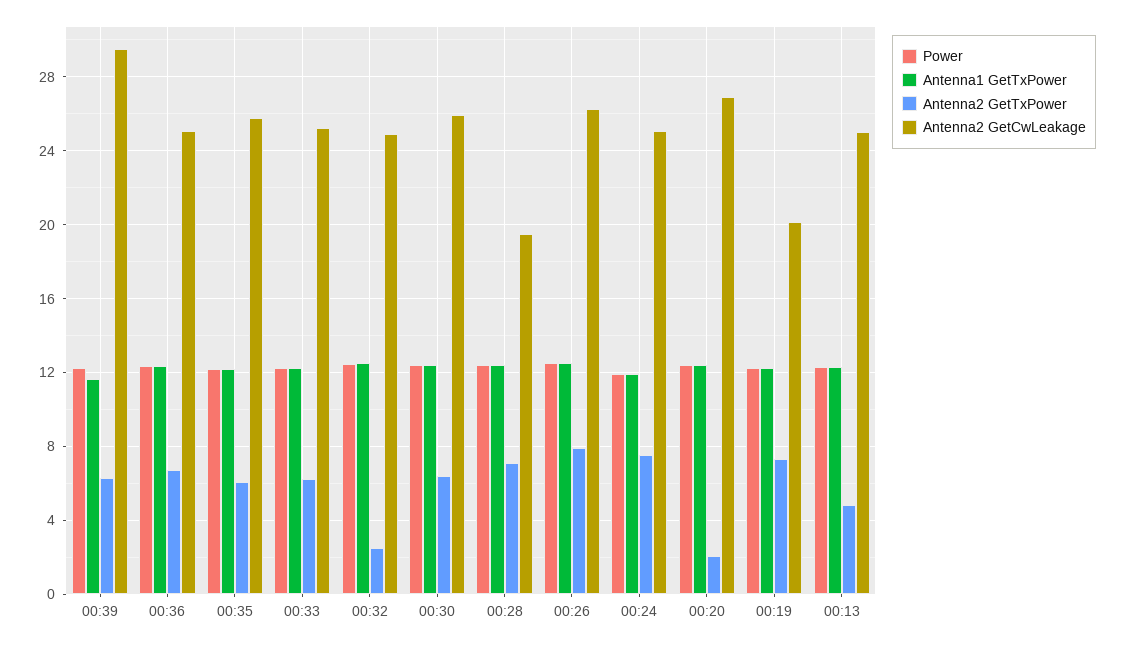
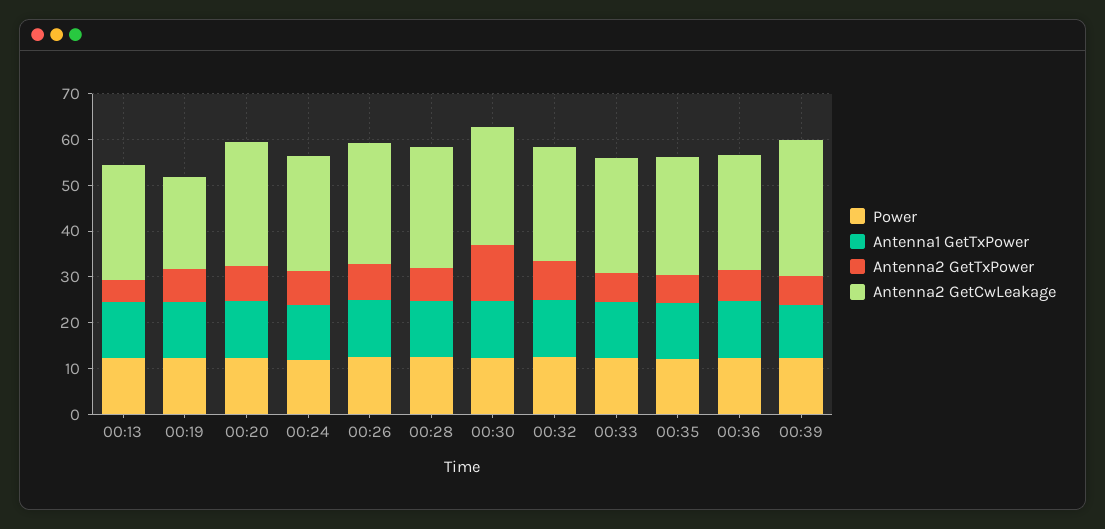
  {
    "Power": {
      "00:39": 12.5,
      "00:36": 12.5,
      "00:35": 12,
      "00:33": 12,
      "00:32": 12.5,
      "00:30": 12.5,
      "00:28": 12.5,
      "00:26": 12.5,
      "00:24": 12,
      "00:20": 12.5,
      "00:19": 12,
      "00:13": 12.5
    },
    "Antenna1 GetTxPower": {
      "00:39": 11.5,
      "00:36": 12.5,
      "00:35": 12,
      "00:33": 12.5,
      "00:32": 12.5,
      "00:30": 12.5,
      "00:28": 12.5,
      "00:26": 12.5,
      "00:24": 12,
      "00:20": 12.5,
      "00:19": 12,
      "00:13": 12.5
    },
    "Antenna2 GetTxPower": {
      "00:39": 6.5,
      "00:36": 7,
      "00:35": 6,
      "00:33": 6.5,
-     "00:32": 2.5,
+     "00:32": 8,
-     "00:30": 6.5,
+     "00:30": 12,
      "00:28": 7,
      "00:26": 8,
      "00:24": 7.5,
-     "00:20": 2,
+     "00:20": 8,
      "00:19": 7.5,
      "00:13": 5
    },
    "Antenna2 GetCwLeakage": {
      "00:39": 29.5,
      "00:36": 25,
      "00:35": 26,
      "00:33": 25,
      "00:32": 25,
      "00:30": 26,
-     "00:28": 19.5,
+     "00:28": 26,
      "00:26": 26.5,
      "00:24": 25,
      "00:20": 27,
      "00:19": 20,
      "00:13": 25
    }
  }

